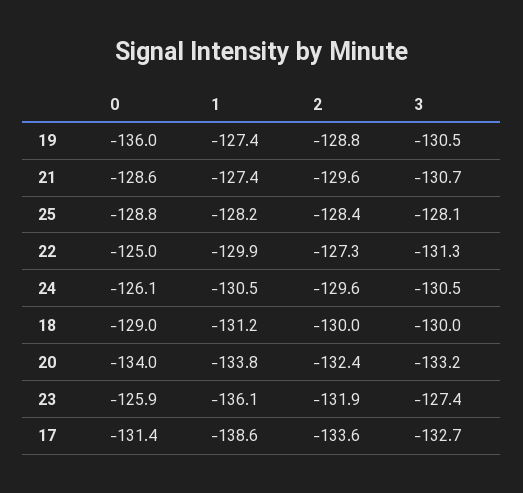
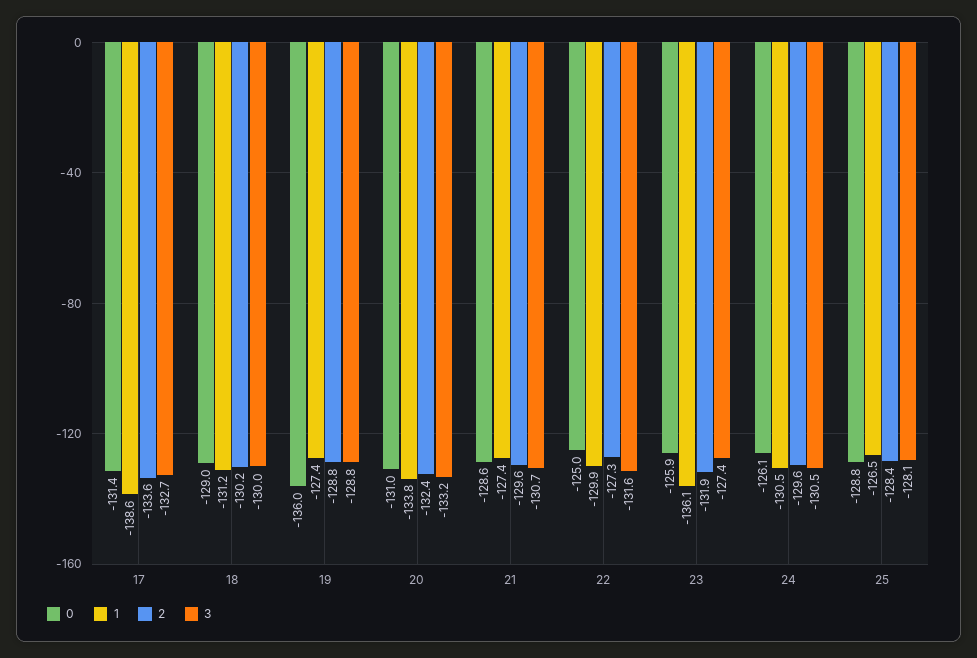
  {
    "0": {
      "19": -136,
      "21": -128.6,
      "25": -128.8,
      "22": -125,
      "24": -126.1,
      "18": -129,
-     "20": -134,
+     "20": -131,
      "23": -125.9,
      "17": -131.4
    },
    "1": {
      "19": -127.4,
      "21": -127.4,
-     "25": -128.2,
+     "25": -126.5,
      "22": -129.9,
      "24": -130.5,
      "18": -131.2,
      "20": -133.8,
      "23": -136.1,
      "17": -138.6
    },
    "2": {
      "19": -128.8,
      "21": -129.6,
      "25": -128.4,
      "22": -127.3,
      "24": -129.6,
-     "18": -130,
+     "18": -130.2,
      "20": -132.4,
      "23": -131.9,
      "17": -133.6
    },
    "3": {
-     "19": -130.5,
+     "19": -128.8,
      "21": -130.7,
      "25": -128.1,
-     "22": -131.3,
+     "22": -131.6,
      "24": -130.5,
      "18": -130,
      "20": -133.2,
      "23": -127.4,
      "17": -132.7
    }
  }

